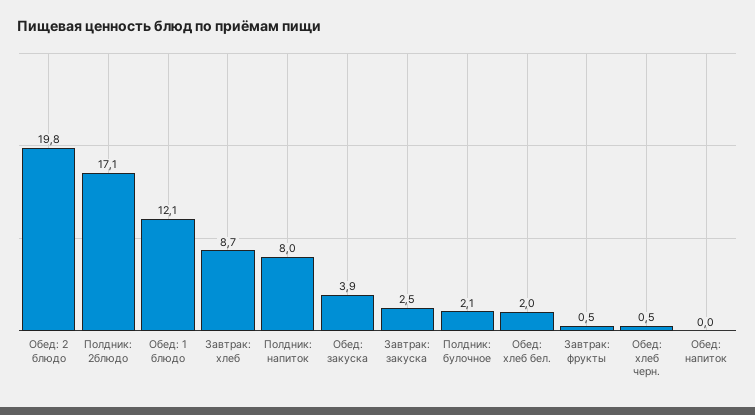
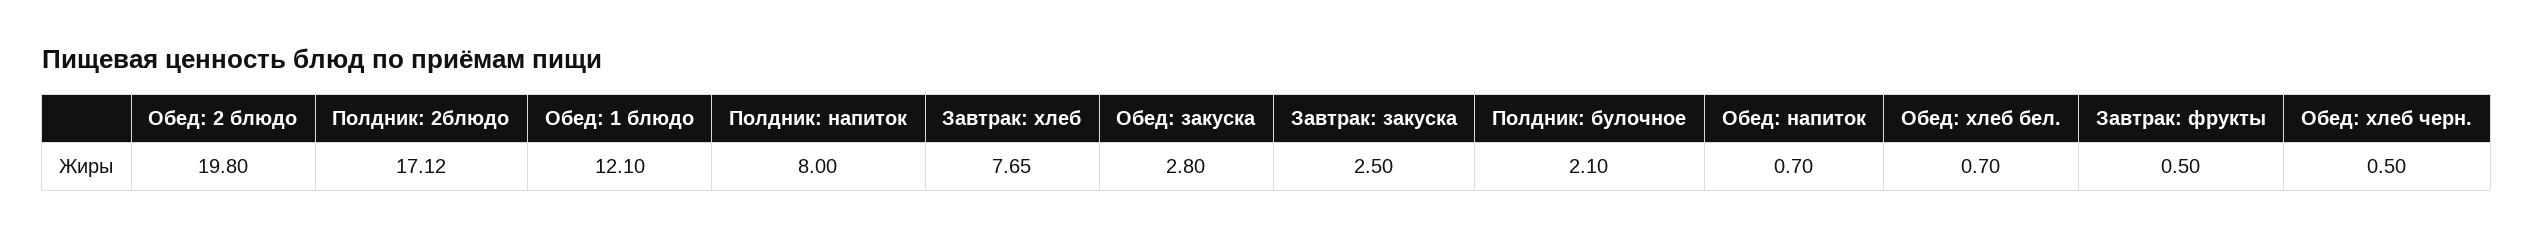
  {
    "Обед: 2 блюдо": 19.8,
    "Полдник: 2блюдо": 17.12,
    "Обед: 1 блюдо": 12.1,
-   "Завтрак: хлеб": 8.7,
+   "Завтрак: хлеб": 7.65,
    "Полдник: напиток": 8,
-   "Обед: закуска": 3.9,
+   "Обед: закуска": 2.8,
    "Завтрак: закуска": 2.5,
    "Полдник: булочное": 2.1,
-   "Обед: хлеб бел.": 2,
+   "Обед: хлеб бел.": 0.7,
    "Завтрак: фрукты": 0.5,
    "Обед: хлеб черн.": 0.5,
-   "Обед: напиток": 0
+   "Обед: напиток": 0.7
  }

